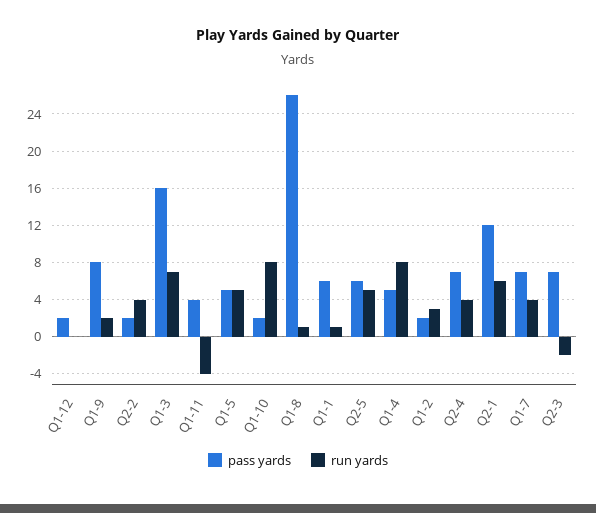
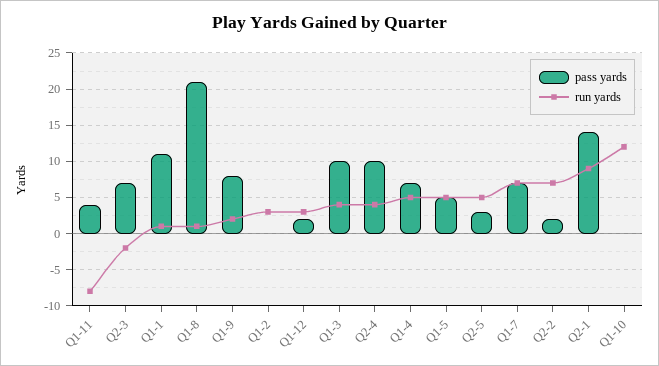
  {
    "pass yards": {
      "Q1-12": 2,
      "Q1-9": 8,
      "Q2-2": 2,
-     "Q1-3": 16,
+     "Q1-3": 10,
      "Q1-11": 4,
      "Q1-5": 5,
-     "Q1-10": 2,
+     "Q1-10": 0,
-     "Q1-8": 26,
+     "Q1-8": 21,
-     "Q1-1": 6,
+     "Q1-1": 11,
-     "Q2-5": 6,
+     "Q2-5": 3,
-     "Q1-4": 5,
+     "Q1-4": 7,
-     "Q1-2": 2,
+     "Q1-2": 0,
-     "Q2-4": 7,
+     "Q2-4": 10,
-     "Q2-1": 12,
+     "Q2-1": 14,
      "Q1-7": 7,
      "Q2-3": 7
    },
    "run yards": {
-     "Q1-12": 0,
+     "Q1-12": 3,
      "Q1-9": 2,
-     "Q2-2": 4,
+     "Q2-2": 7,
-     "Q1-3": 7,
+     "Q1-3": 4,
-     "Q1-11": -4,
+     "Q1-11": -8,
      "Q1-5": 5,
-     "Q1-10": 8,
+     "Q1-10": 12,
      "Q1-8": 1,
      "Q1-1": 1,
      "Q2-5": 5,
-     "Q1-4": 8,
+     "Q1-4": 5,
      "Q1-2": 3,
      "Q2-4": 4,
-     "Q2-1": 6,
+     "Q2-1": 9,
-     "Q1-7": 4,
+     "Q1-7": 7,
      "Q2-3": -2
    }
  }

